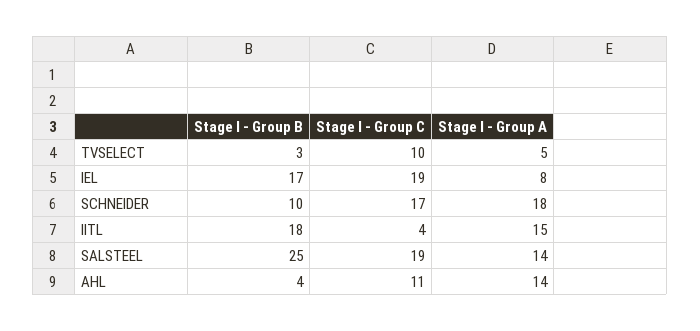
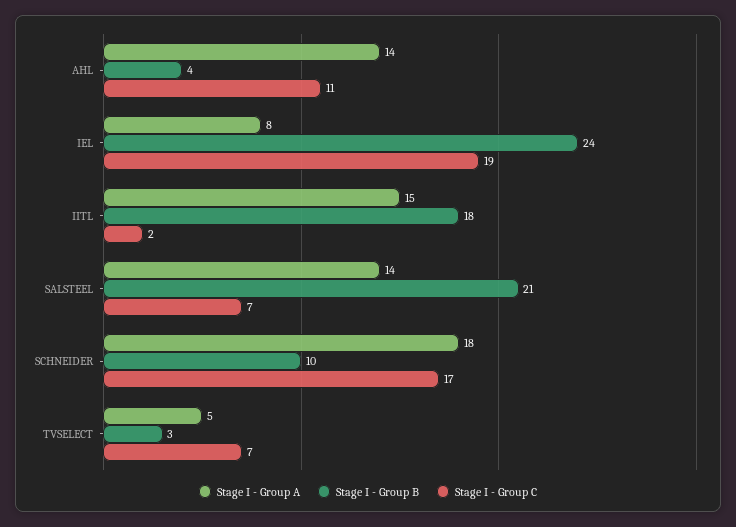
  {
    "Stage I - Group B": {
      "TVSELECT": 3,
-     "IEL": 17,
+     "IEL": 24,
      "SCHNEIDER": 10,
      "IITL": 18,
-     "SALSTEEL": 25,
+     "SALSTEEL": 21,
      "AHL": 4
    },
    "Stage I - Group C": {
-     "TVSELECT": 10,
+     "TVSELECT": 7,
      "IEL": 19,
      "SCHNEIDER": 17,
-     "IITL": 4,
+     "IITL": 2,
-     "SALSTEEL": 19,
+     "SALSTEEL": 7,
      "AHL": 11
    },
    "Stage I - Group A": {
      "TVSELECT": 5,
      "IEL": 8,
      "SCHNEIDER": 18,
      "IITL": 15,
      "SALSTEEL": 14,
      "AHL": 14
    }
  }

